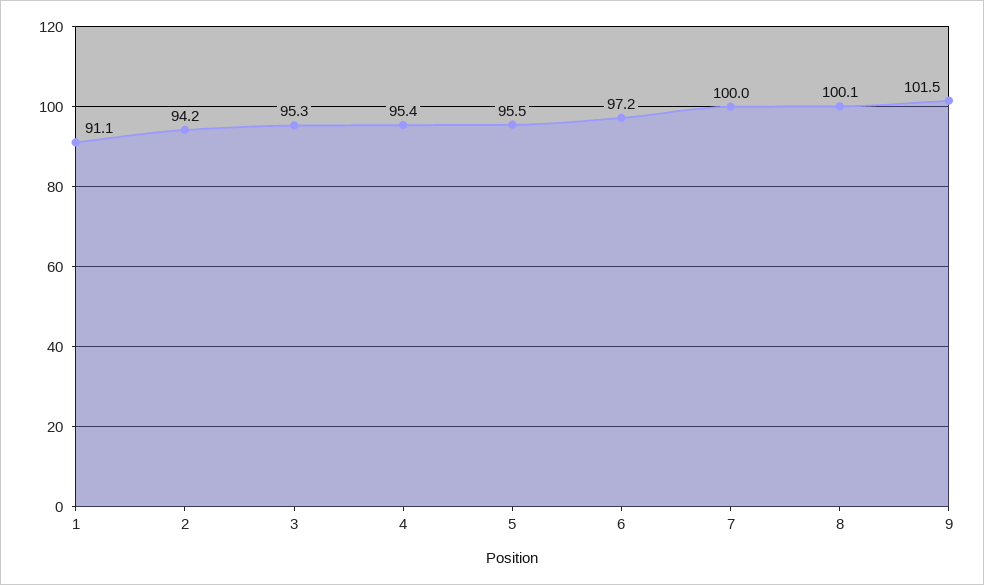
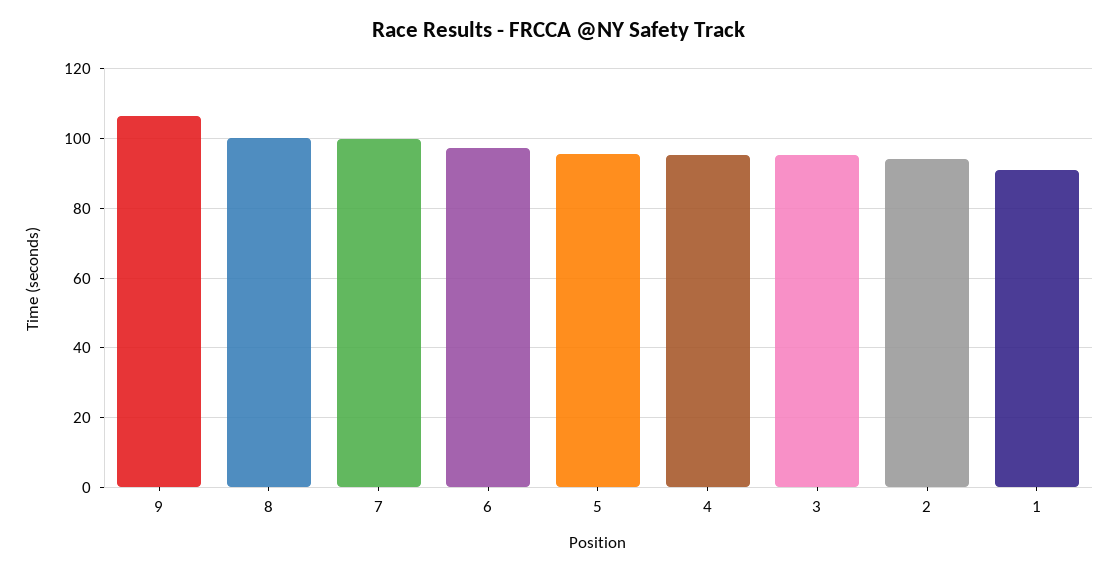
  {
    "1": 91.1,
    "2": 94.2,
    "3": 95.3,
    "4": 95.4,
    "5": 95.5,
    "6": 97.2,
    "7": 100,
    "8": 100.1,
-   "9": 101.5
+   "9": 106
  }

